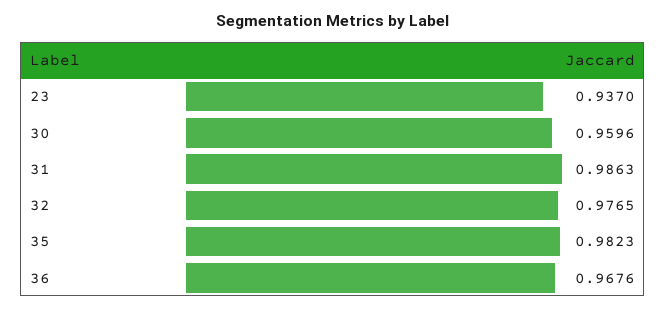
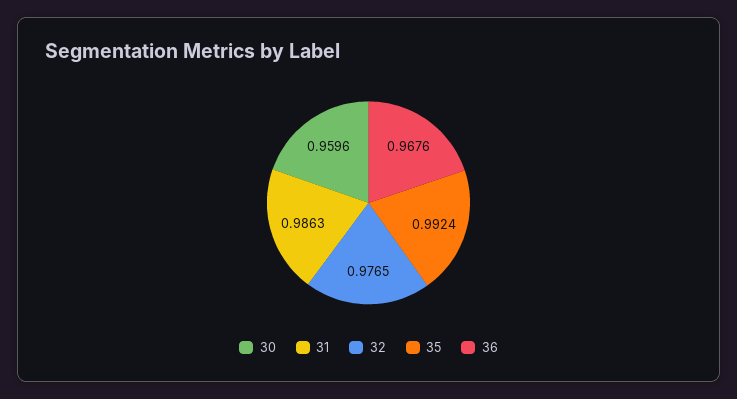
  {
-   "23": 0.937,
    "30": 0.9596,
    "31": 0.9863,
    "32": 0.9765,
-   "35": 0.9823,
+   "35": 0.9924,
    "36": 0.9676
  }

